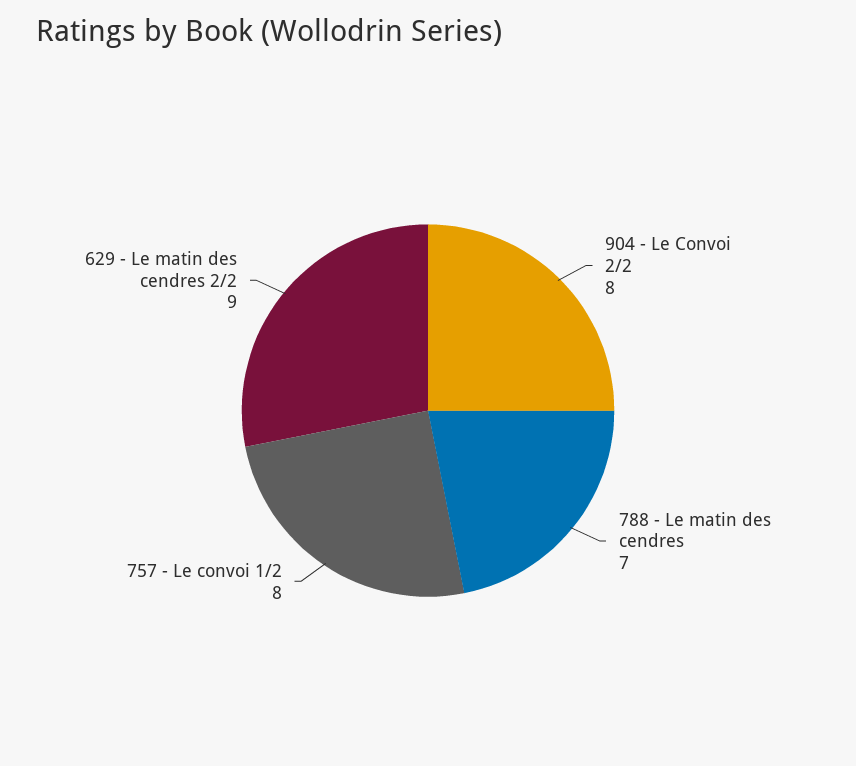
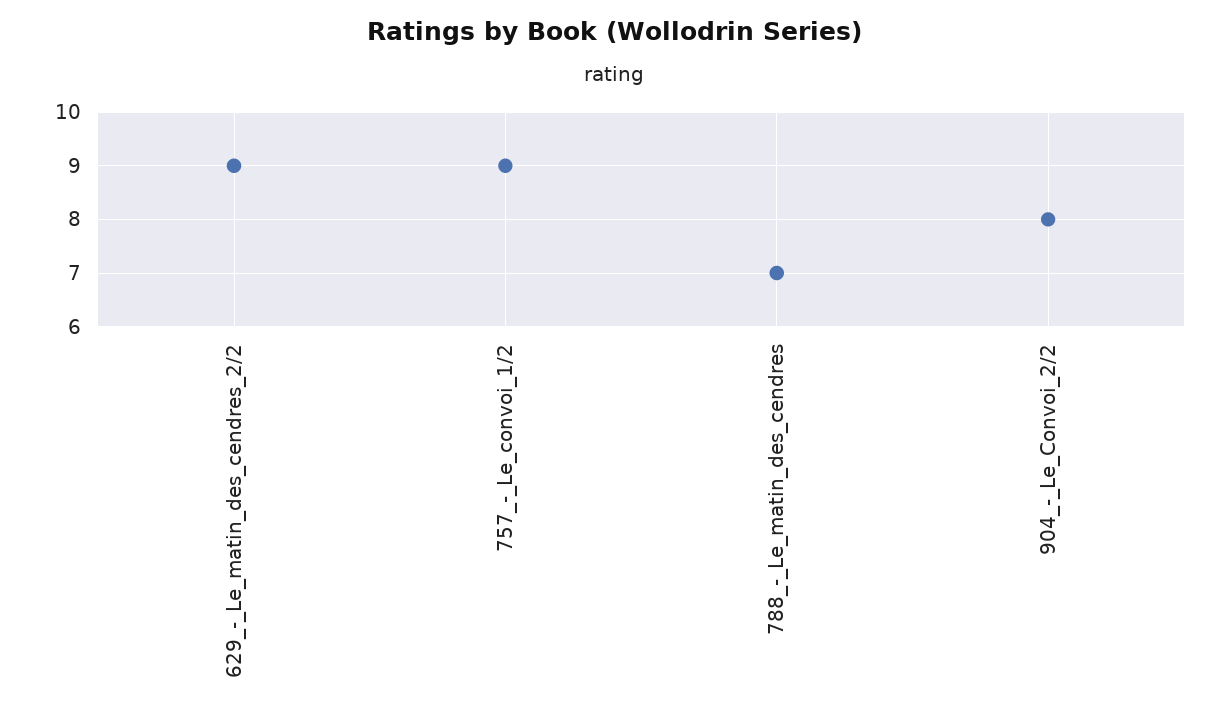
  {
    "904 - Le Convoi 2/2": 8,
    "788 - Le matin des cendres": 7,
-   "757 - Le convoi 1/2": 8,
+   "757 - Le convoi 1/2": 9,
    "629 - Le matin des cendres 2/2": 9
  }

